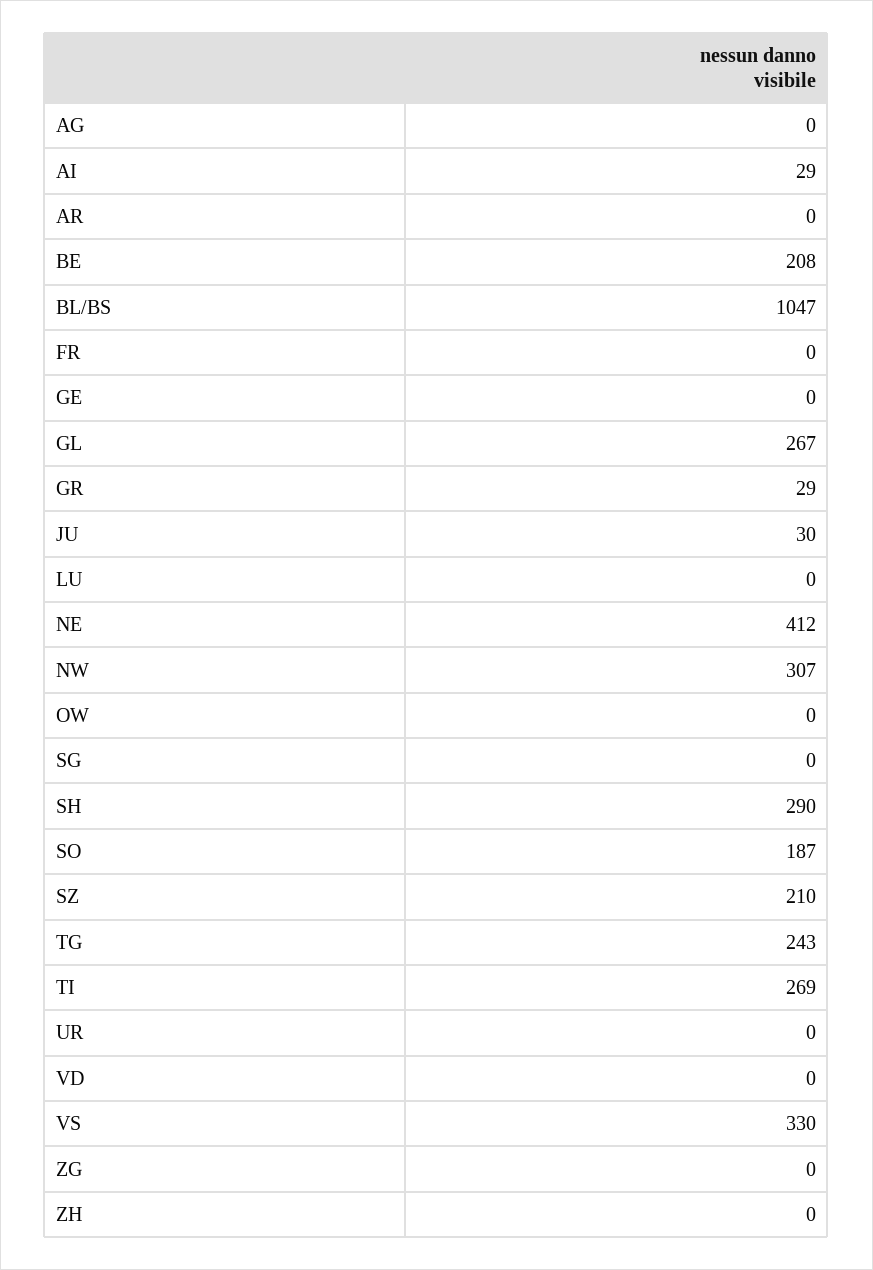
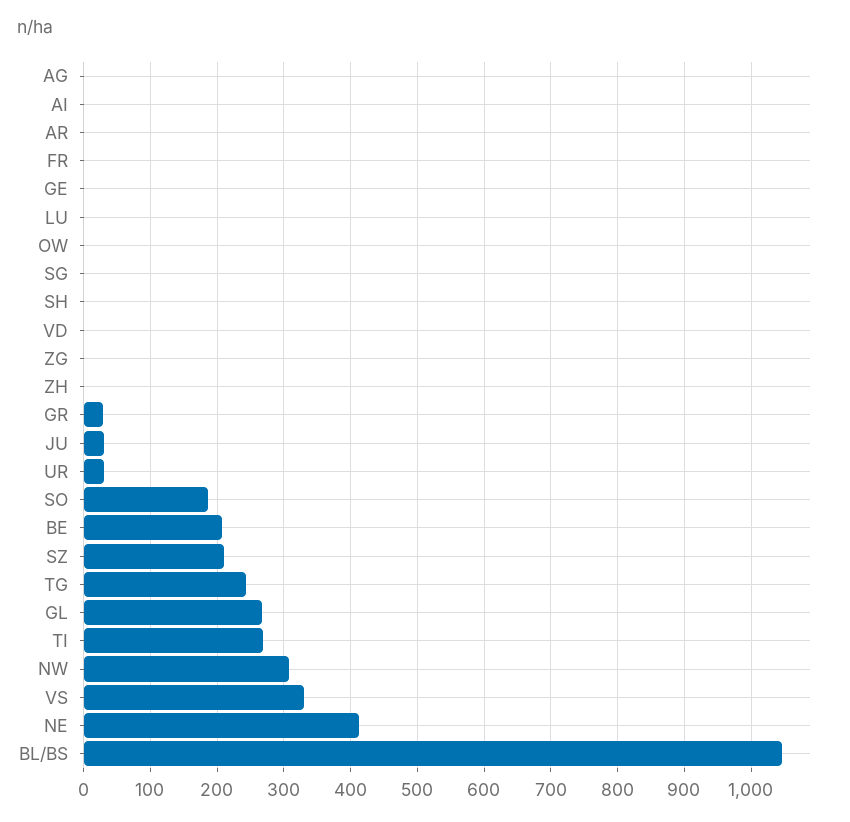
  {
    "AG": 0,
-   "AI": 29,
+   "AI": 0,
    "AR": 0,
    "BE": 208,
    "BL/BS": 1047,
    "FR": 0,
    "GE": 0,
    "GL": 267,
    "GR": 29,
    "JU": 30,
    "LU": 0,
    "NE": 412,
    "NW": 307,
    "OW": 0,
    "SG": 0,
-   "SH": 290,
+   "SH": 0,
    "SO": 187,
    "SZ": 210,
    "TG": 243,
    "TI": 269,
-   "UR": 0,
+   "UR": 30,
    "VD": 0,
    "VS": 330,
    "ZG": 0,
    "ZH": 0
  }

